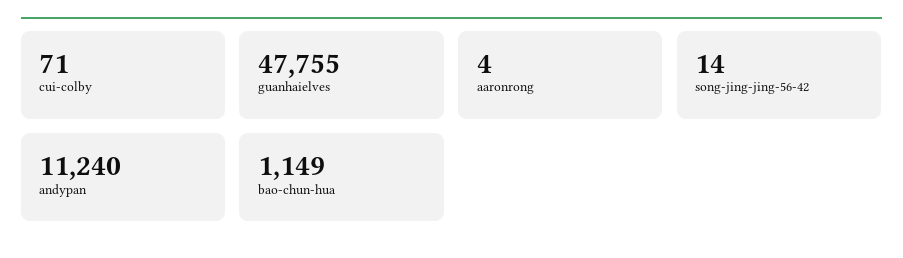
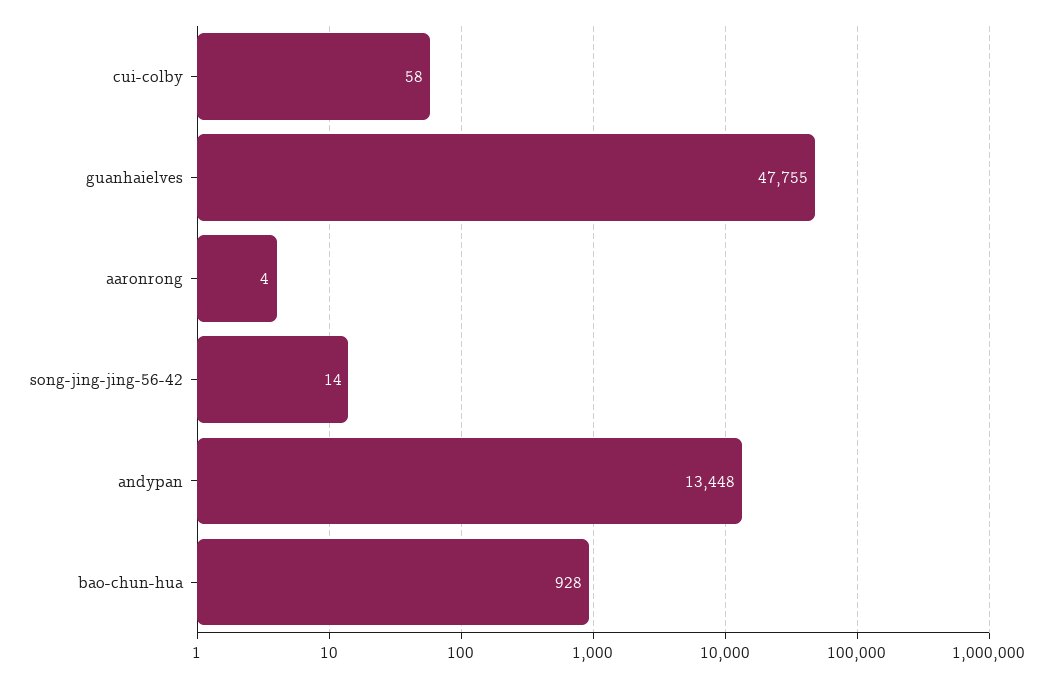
  {
-   "cui-colby": 71,
+   "cui-colby": 58,
    "guanhaielves": 47755,
    "aaronrong": 4,
    "song-jing-jing-56-42": 14,
-   "andypan": 11240,
+   "andypan": 13448,
-   "bao-chun-hua": 1149
+   "bao-chun-hua": 928
  }

